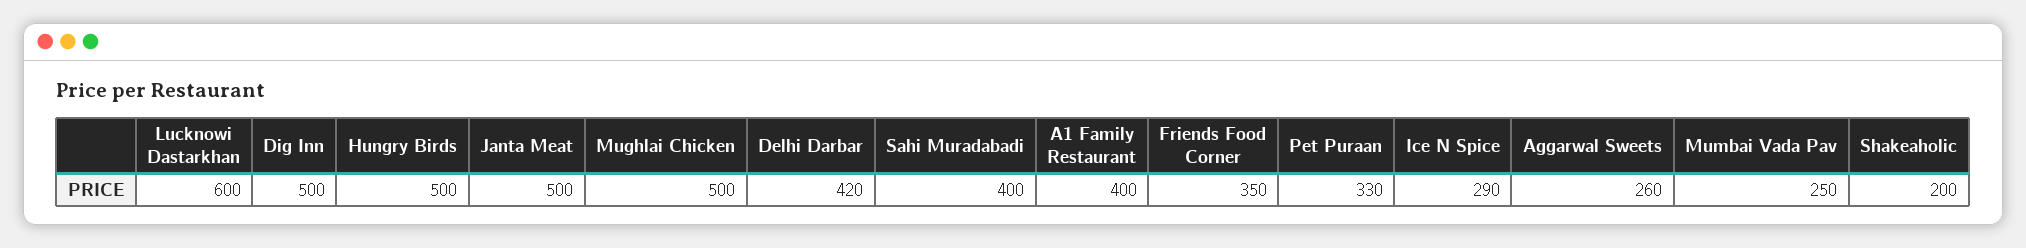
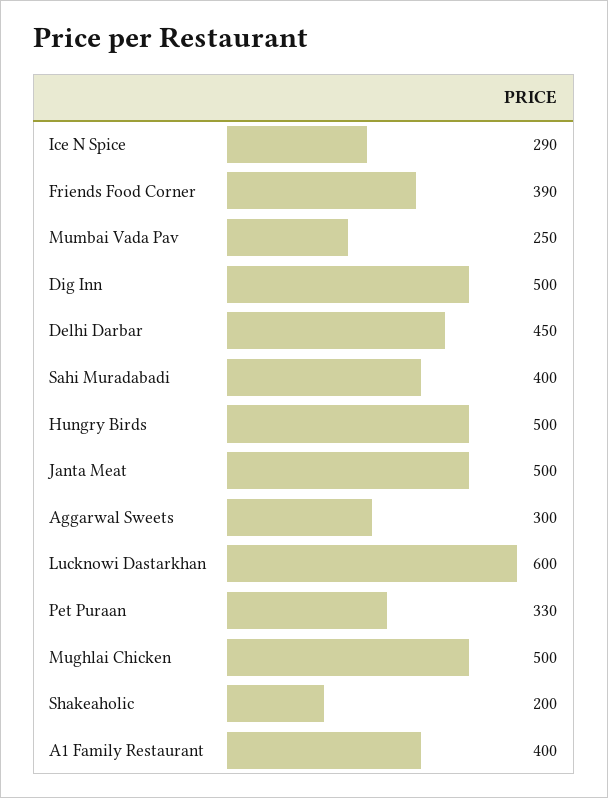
  {
    "Lucknowi Dastarkhan": 600,
    "Dig Inn": 500,
    "Hungry Birds": 500,
    "Janta Meat": 500,
    "Mughlai Chicken": 500,
-   "Delhi Darbar": 420,
+   "Delhi Darbar": 450,
    "Sahi Muradabadi": 400,
    "A1 Family Restaurant": 400,
-   "Friends Food Corner": 350,
+   "Friends Food Corner": 390,
    "Pet Puraan": 330,
    "Ice N Spice": 290,
-   "Aggarwal Sweets": 260,
+   "Aggarwal Sweets": 300,
    "Mumbai Vada Pav": 250,
    "Shakeaholic": 200
  }

